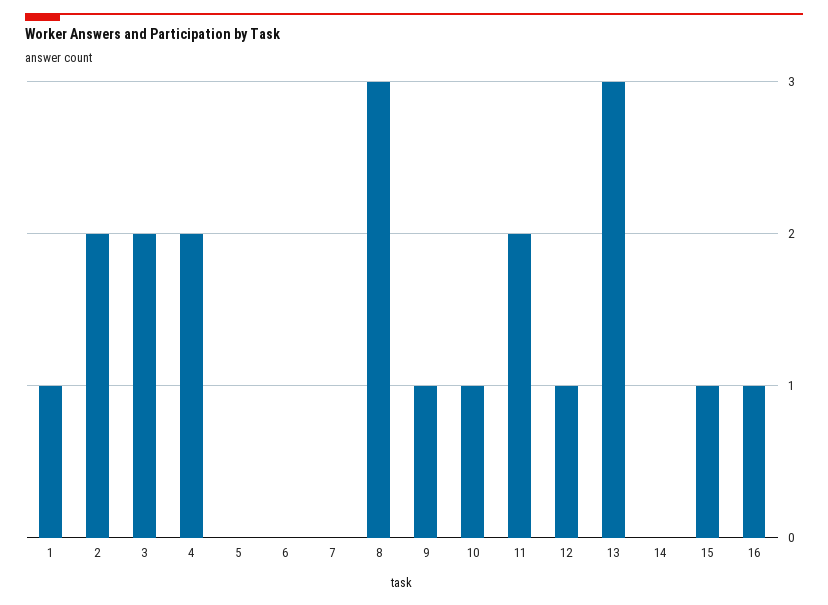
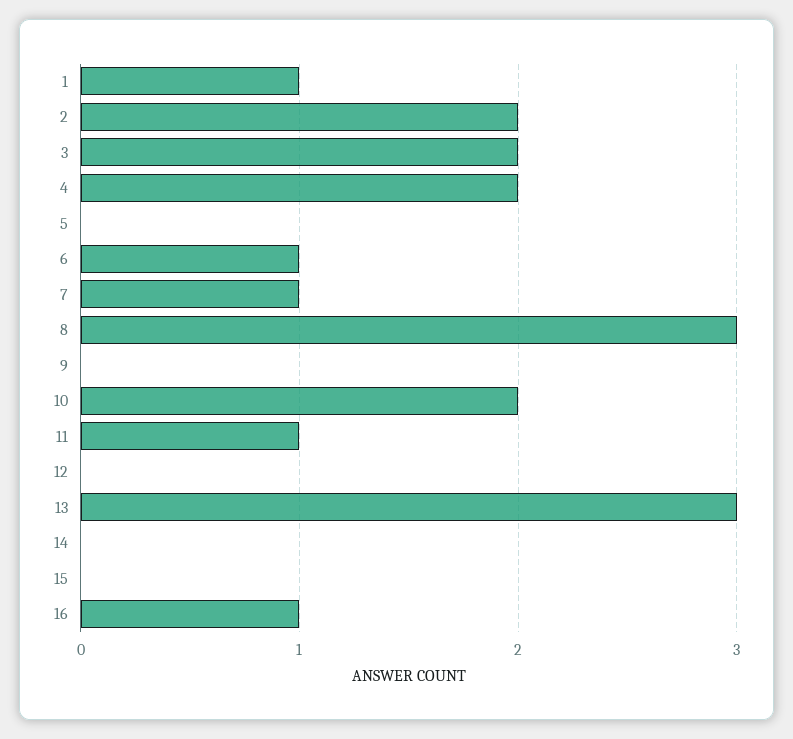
  {
    "1": 1,
    "2": 2,
    "3": 2,
    "4": 2,
    "5": 0,
-   "6": 0,
+   "6": 1,
-   "7": 0,
+   "7": 1,
    "8": 3,
-   "9": 1,
+   "9": 0,
-   "10": 1,
+   "10": 2,
-   "11": 2,
+   "11": 1,
-   "12": 1,
+   "12": 0,
    "13": 3,
    "14": 0,
-   "15": 1,
+   "15": 0,
    "16": 1
  }

